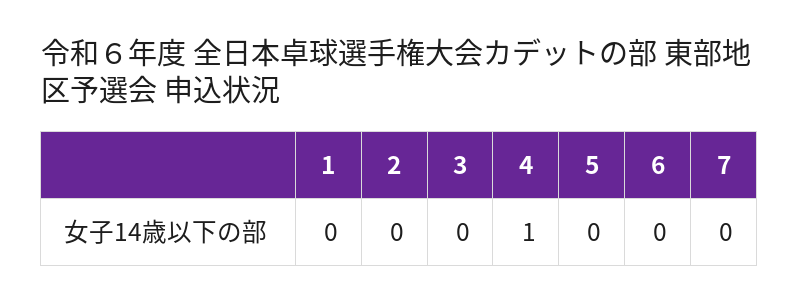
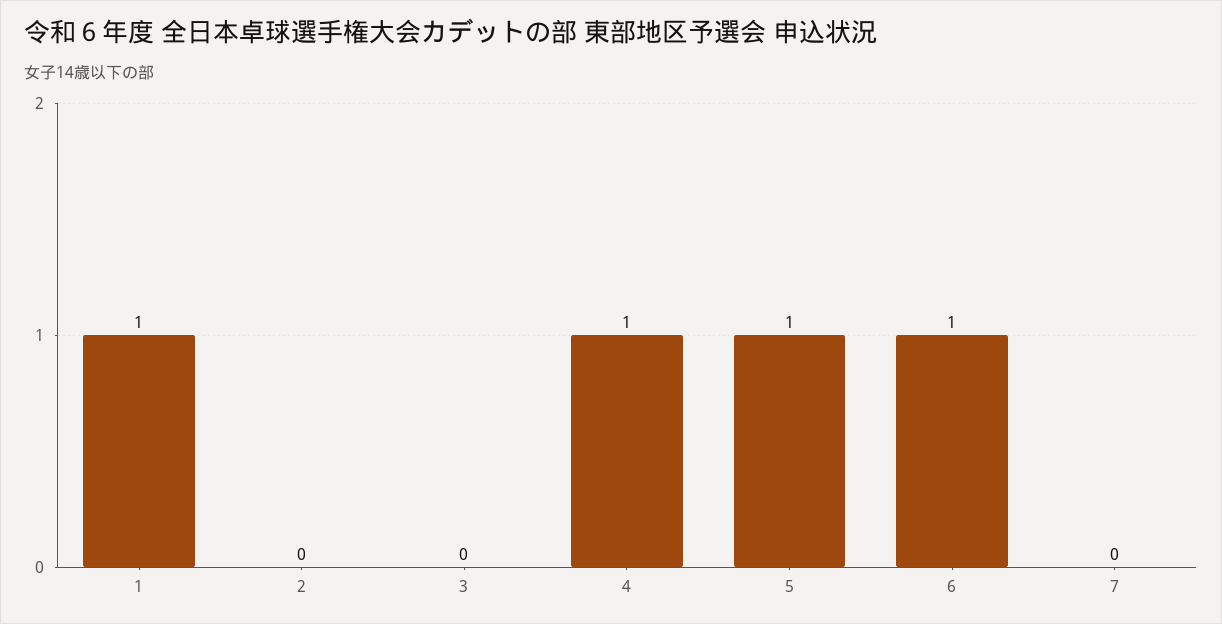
  {
-   "1": 0,
+   "1": 1,
    "2": 0,
    "3": 0,
    "4": 1,
-   "5": 0,
+   "5": 1,
-   "6": 0,
+   "6": 1,
    "7": 0
  }

